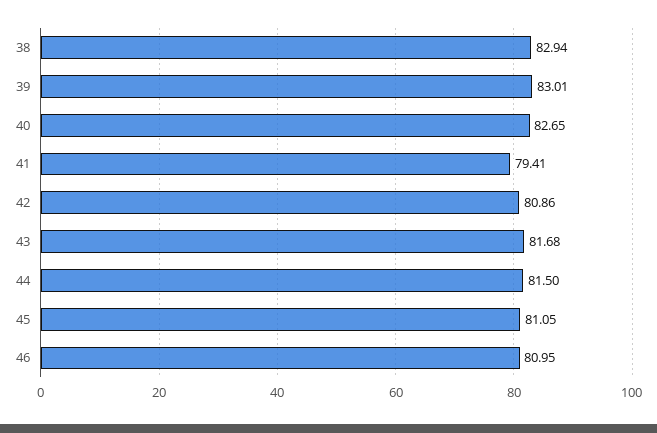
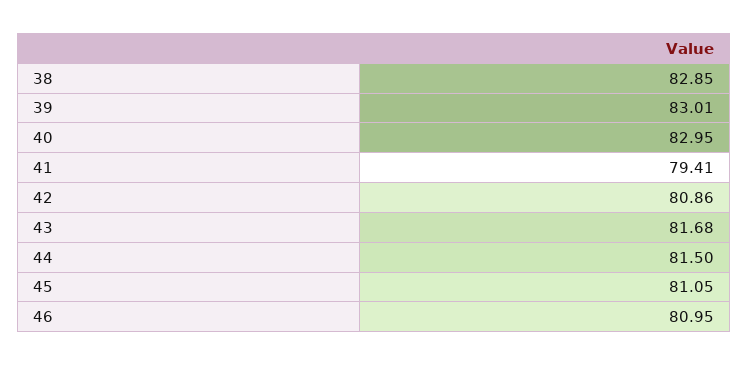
  {
-   "38": 82.94,
+   "38": 82.85,
    "39": 83.01,
-   "40": 82.65,
+   "40": 82.95,
    "41": 79.41,
    "42": 80.86,
    "43": 81.68,
    "44": 81.5,
    "45": 81.05,
    "46": 80.95
  }

